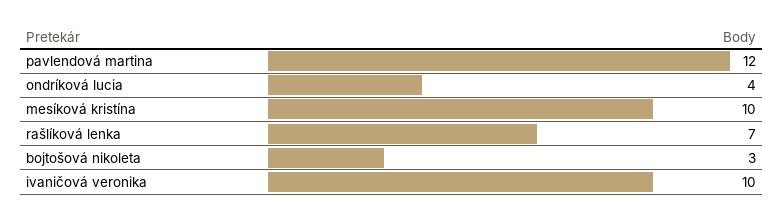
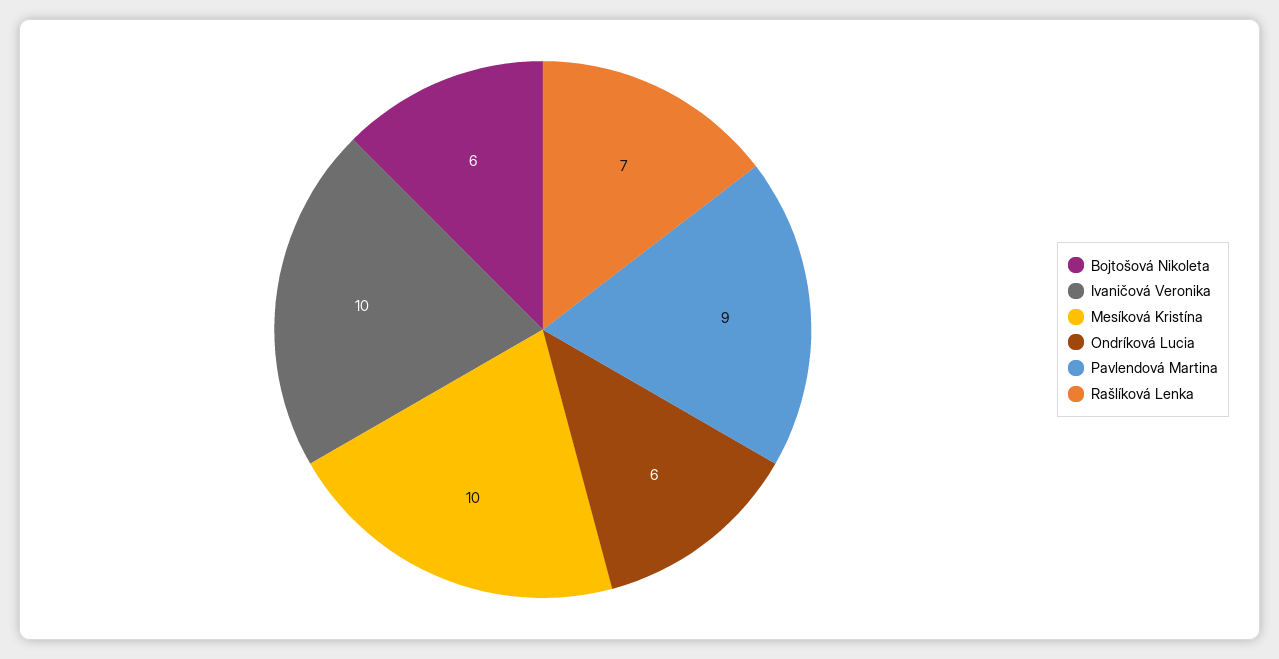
  {
-   "pavlendová martina": 12,
+   "pavlendová martina": 9,
-   "ondríková lucia": 4,
+   "ondríková lucia": 6,
    "mesíková kristína": 10,
    "rašlíková lenka": 7,
-   "bojtošová nikoleta": 3,
+   "bojtošová nikoleta": 6,
    "ivaničová veronika": 10
  }

